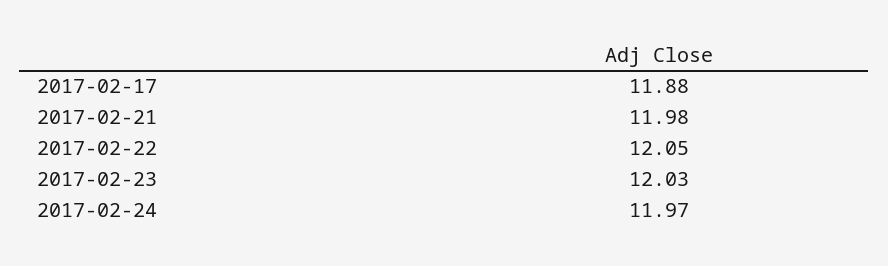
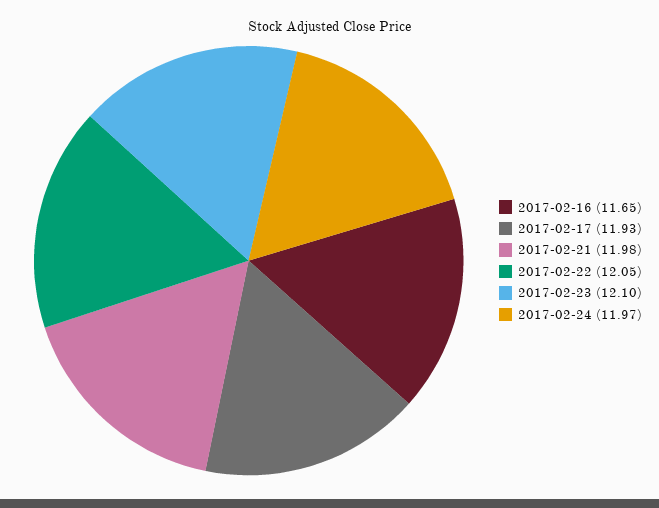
  {
-   "2017-02-17": 11.88,
+   "2017-02-17": 11.93,
    "2017-02-21": 11.98,
    "2017-02-22": 12.05,
-   "2017-02-23": 12.03,
+   "2017-02-23": 12.1,
-   "2017-02-24": 11.97
+   "2017-02-24": 11.97,
+   "2017-02-16": 11.65
  }

